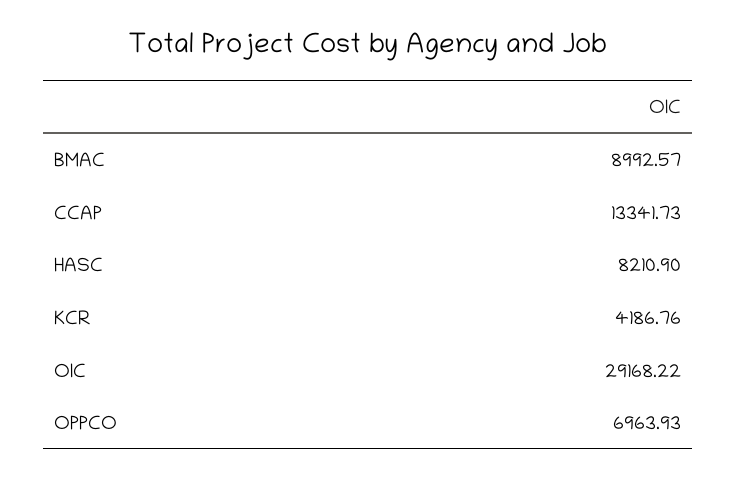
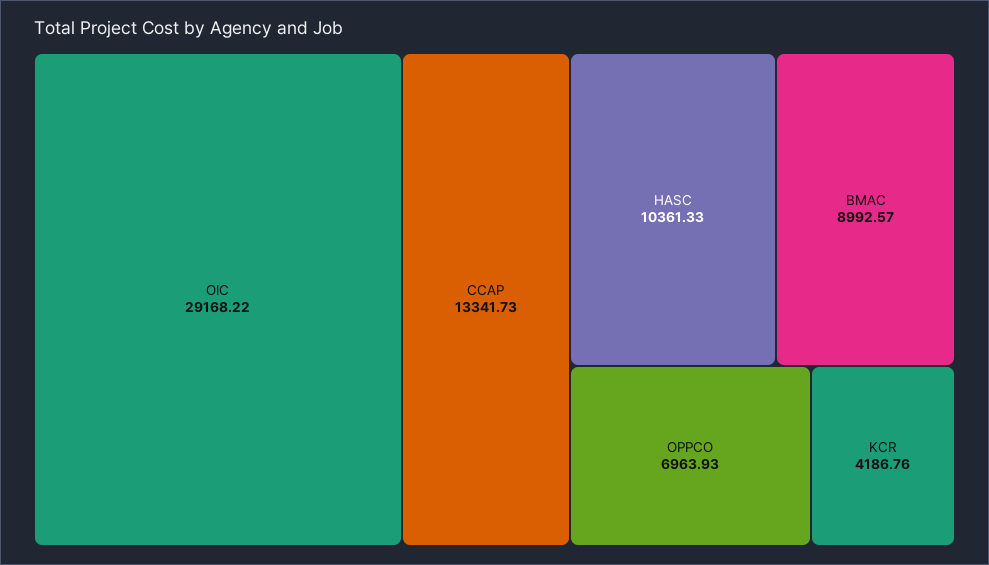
  {
    "BMAC": 8992.57,
    "CCAP": 13341.73,
-   "HASC": 8210.9,
+   "HASC": 10361.33,
    "KCR": 4186.76,
    "OIC": 29168.22,
    "OPPCO": 6963.93
  }

